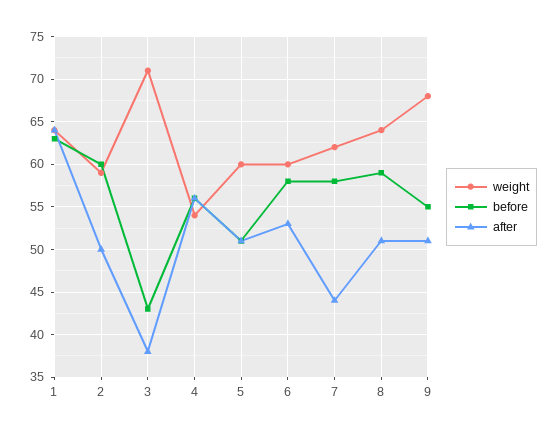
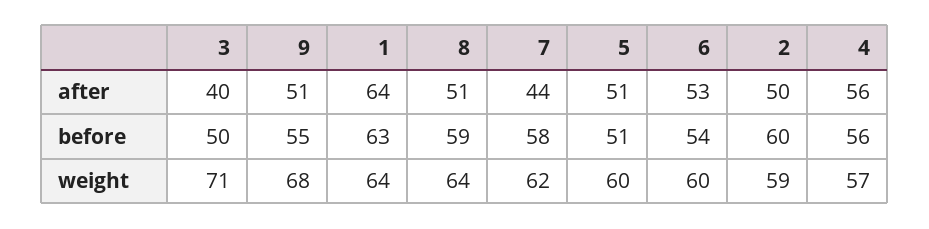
  {
    "weight": {
      "1": 64,
      "2": 59,
      "3": 71,
-     "4": 54,
+     "4": 57,
      "5": 60,
      "6": 60,
      "7": 62,
      "8": 64,
      "9": 68
    },
    "before": {
      "1": 63,
      "2": 60,
-     "3": 43,
+     "3": 50,
      "4": 56,
      "5": 51,
-     "6": 58,
+     "6": 54,
      "7": 58,
      "8": 59,
      "9": 55
    },
    "after": {
      "1": 64,
      "2": 50,
-     "3": 38,
+     "3": 40,
      "4": 56,
      "5": 51,
      "6": 53,
      "7": 44,
      "8": 51,
      "9": 51
    }
  }

